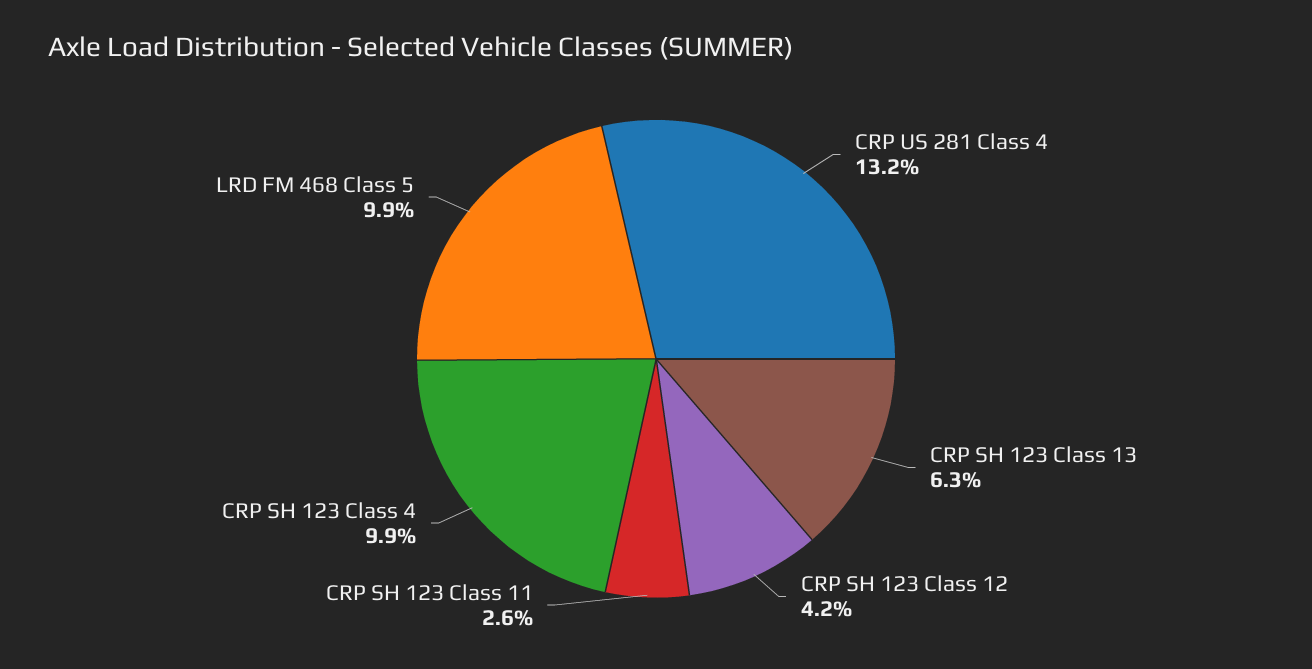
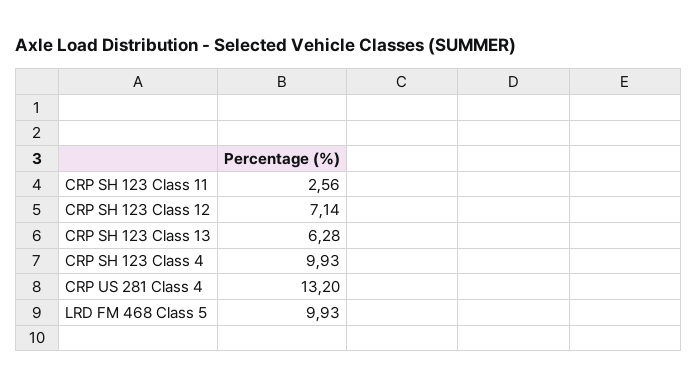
  {
    "CRP US 281 Class 4": 13.2,
    "CRP SH 123 Class 13": 6.28,
-   "CRP SH 123 Class 12": 4.2,
+   "CRP SH 123 Class 12": 7.14,
    "CRP SH 123 Class 11": 2.56,
    "CRP SH 123 Class 4": 9.93,
    "LRD FM 468 Class 5": 9.93
  }

